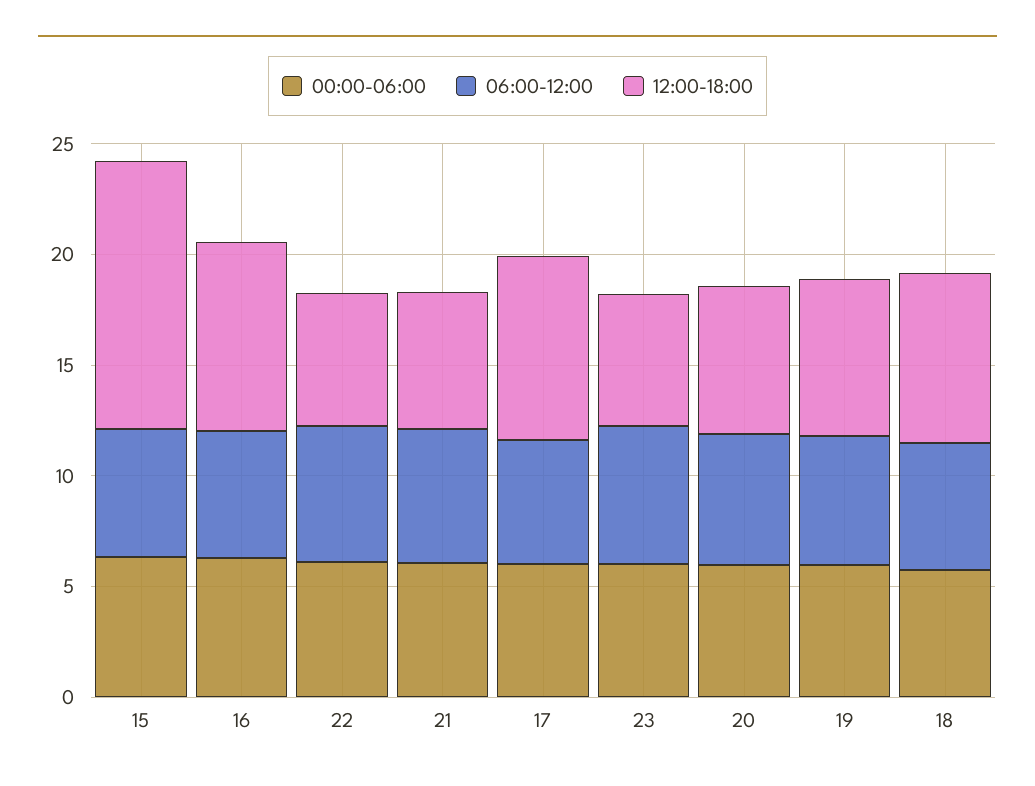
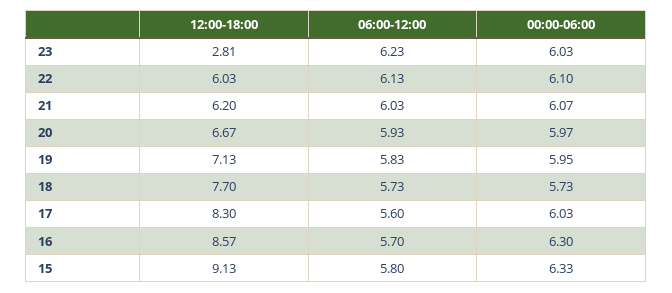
  {
    "00:00-06:00": {
      "15": 6.33,
      "16": 6.3,
      "22": 6.1,
      "21": 6.07,
      "17": 6.03,
      "23": 6.03,
      "20": 5.97,
      "19": 5.95,
      "18": 5.73
    },
    "06:00-12:00": {
      "15": 5.8,
      "16": 5.7,
      "22": 6.13,
      "21": 6.03,
      "17": 5.6,
      "23": 6.23,
      "20": 5.93,
      "19": 5.83,
      "18": 5.73
    },
    "12:00-18:00": {
-     "15": 12,
+     "15": 9.13,
      "16": 8.57,
      "22": 6.03,
      "21": 6.2,
      "17": 8.3,
-     "23": 6,
+     "23": 2.81,
      "20": 6.67,
      "19": 7.13,
      "18": 7.7
    }
  }

